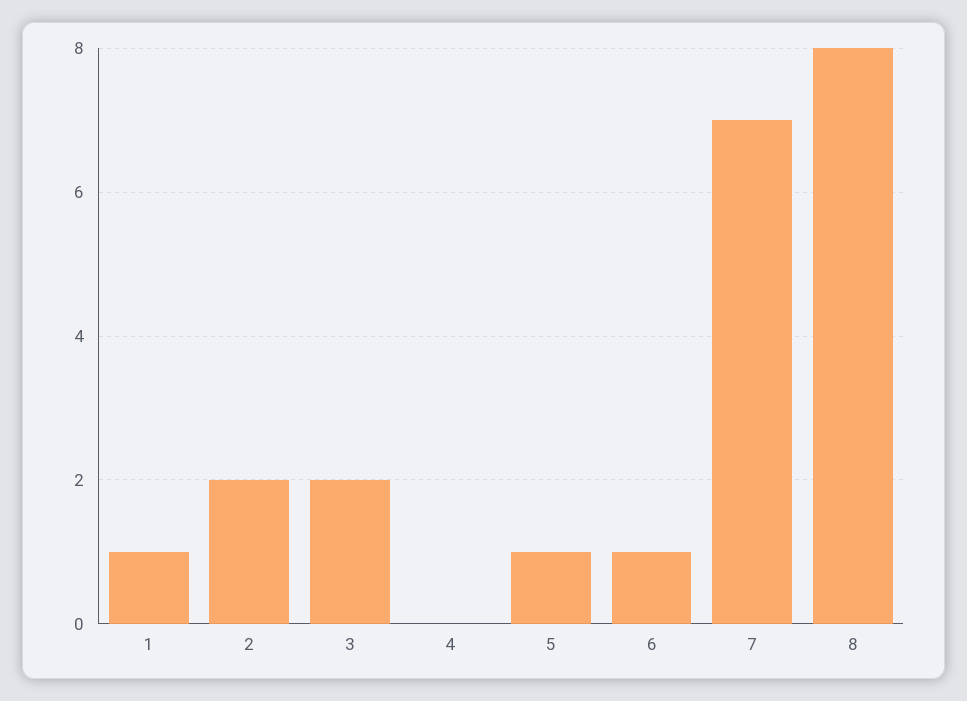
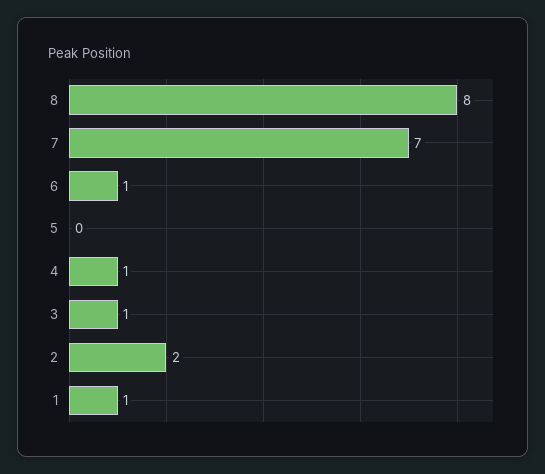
  {
    "1": 1,
    "2": 2,
-   "3": 2,
+   "3": 1,
-   "4": 0,
+   "4": 1,
-   "5": 1,
+   "5": 0,
    "6": 1,
    "7": 7,
    "8": 8
  }

